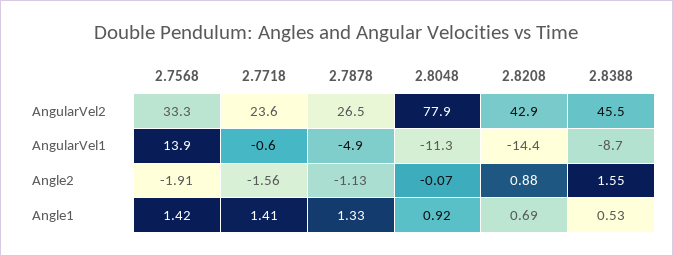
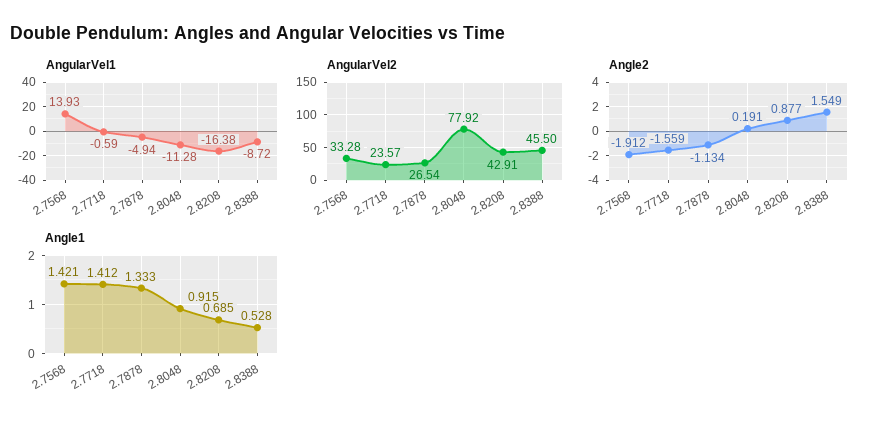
  {
    "AngularVel2": {
      "2.7568": 33.28,
      "2.7718": 23.57,
      "2.7878": 26.54,
      "2.8048": 77.92,
      "2.8208": 42.91,
      "2.8388": 45.5
    },
    "AngularVel1": {
      "2.7568": 13.93,
      "2.7718": -0.59,
      "2.7878": -4.94,
      "2.8048": -11.28,
-     "2.8208": -14.4,
+     "2.8208": -16.38,
      "2.8388": -8.72
    },
    "Angle2": {
      "2.7568": -1.912,
      "2.7718": -1.559,
      "2.7878": -1.134,
-     "2.8048": -0.07,
+     "2.8048": 0.191,
      "2.8208": 0.877,
      "2.8388": 1.549
    },
    "Angle1": {
      "2.7568": 1.421,
      "2.7718": 1.412,
      "2.7878": 1.333,
      "2.8048": 0.915,
      "2.8208": 0.685,
      "2.8388": 0.528
    }
  }

